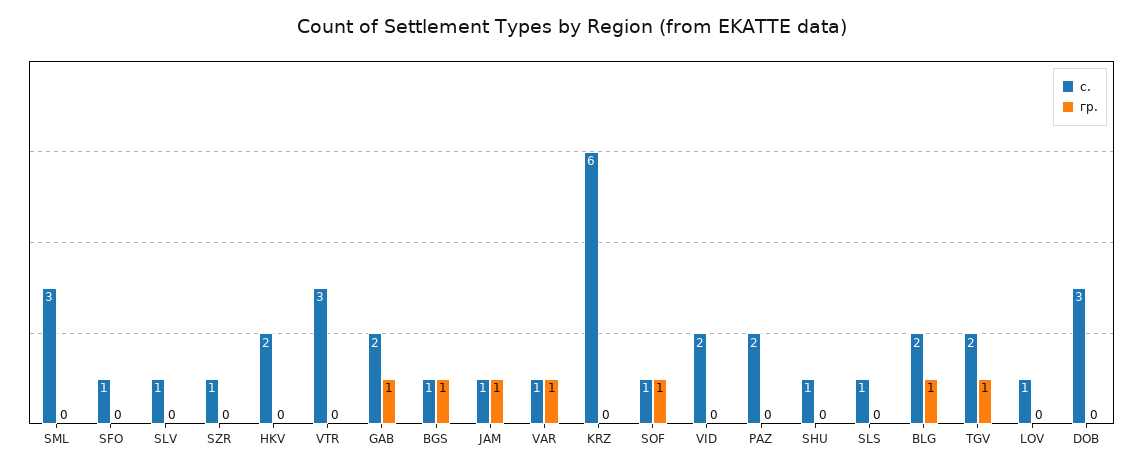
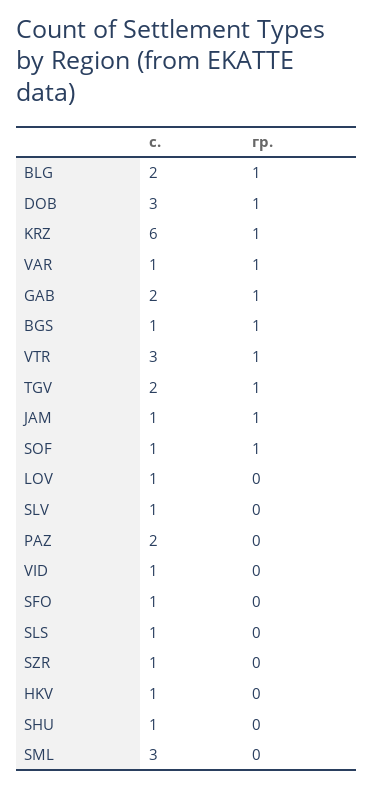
  {
    "с.": {
      "SML": 3,
      "SFO": 1,
      "SLV": 1,
      "SZR": 1,
-     "HKV": 2,
+     "HKV": 1,
      "VTR": 3,
      "GAB": 2,
      "BGS": 1,
      "JAM": 1,
      "VAR": 1,
      "KRZ": 6,
      "SOF": 1,
-     "VID": 2,
+     "VID": 1,
      "PAZ": 2,
      "SHU": 1,
      "SLS": 1,
      "BLG": 2,
      "TGV": 2,
      "LOV": 1,
      "DOB": 3
    },
    "гр.": {
      "SML": 0,
      "SFO": 0,
      "SLV": 0,
      "SZR": 0,
      "HKV": 0,
-     "VTR": 0,
+     "VTR": 1,
      "GAB": 1,
      "BGS": 1,
      "JAM": 1,
      "VAR": 1,
-     "KRZ": 0,
+     "KRZ": 1,
      "SOF": 1,
      "VID": 0,
      "PAZ": 0,
      "SHU": 0,
      "SLS": 0,
      "BLG": 1,
      "TGV": 1,
      "LOV": 0,
-     "DOB": 0
+     "DOB": 1
    }
  }

